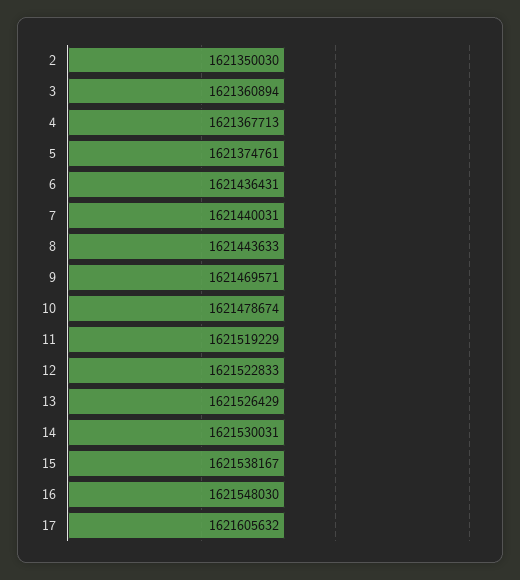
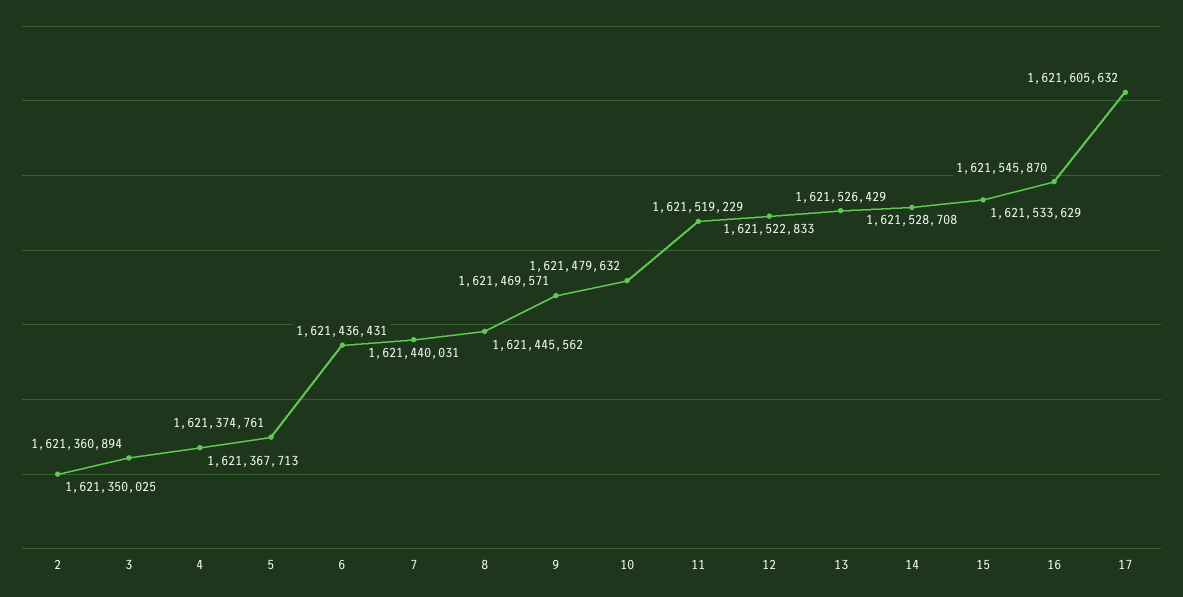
  {
-   "2": 1621350030,
+   "2": 1621350025,
    "3": 1621360894,
    "4": 1621367713,
    "5": 1621374761,
    "6": 1621436431,
    "7": 1621440031,
-   "8": 1621443633,
+   "8": 1621445562,
    "9": 1621469571,
-   "10": 1621478674,
+   "10": 1621479632,
    "11": 1621519229,
    "12": 1621522833,
    "13": 1621526429,
-   "14": 1621530031,
+   "14": 1621528708,
-   "15": 1621538167,
+   "15": 1621533629,
-   "16": 1621548030,
+   "16": 1621545870,
    "17": 1621605632
  }

